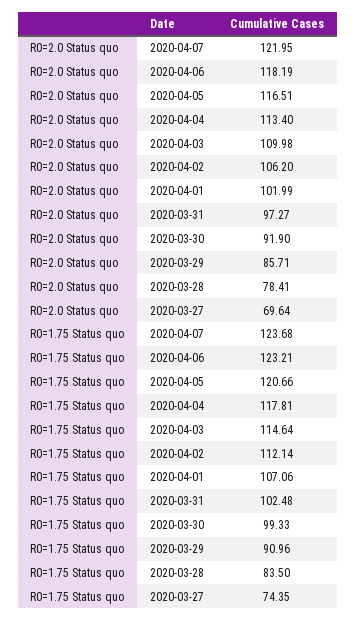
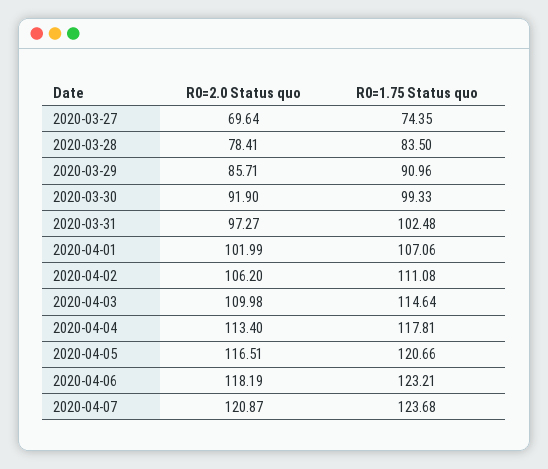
  {
    "R0=2.0 Status quo": {
-     "2020-04-07": 121.95,
+     "2020-04-07": 120.87,
      "2020-04-06": 118.19,
      "2020-04-05": 116.51,
      "2020-04-04": 113.4,
      "2020-04-03": 109.98,
      "2020-04-02": 106.2,
      "2020-04-01": 101.99,
      "2020-03-31": 97.27,
      "2020-03-30": 91.9,
      "2020-03-29": 85.71,
      "2020-03-28": 78.41,
      "2020-03-27": 69.64
    },
    "R0=1.75 Status quo": {
      "2020-04-07": 123.68,
      "2020-04-06": 123.21,
      "2020-04-05": 120.66,
      "2020-04-04": 117.81,
      "2020-04-03": 114.64,
-     "2020-04-02": 112.14,
+     "2020-04-02": 111.08,
      "2020-04-01": 107.06,
      "2020-03-31": 102.48,
      "2020-03-30": 99.33,
      "2020-03-29": 90.96,
      "2020-03-28": 83.5,
      "2020-03-27": 74.35
    }
  }

